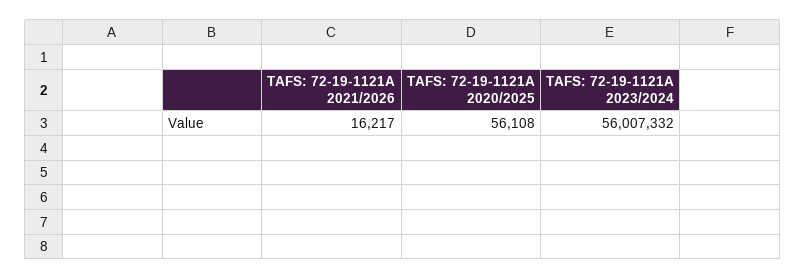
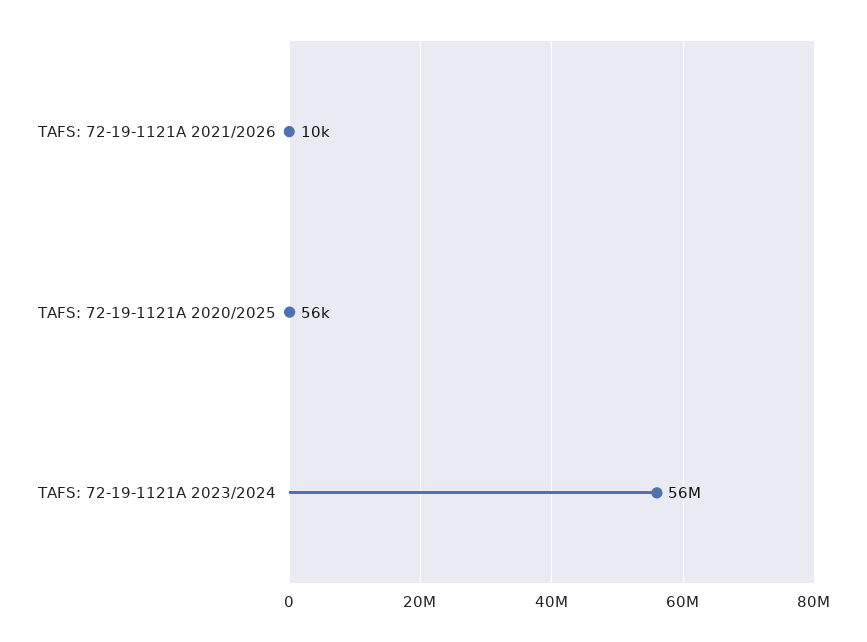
  {
-   "TAFS: 72-19-1121A 2021/2026": 16217,
+   "TAFS: 72-19-1121A 2021/2026": 10000,
    "TAFS: 72-19-1121A 2020/2025": 56108,
    "TAFS: 72-19-1121A 2023/2024": 56007332
  }

